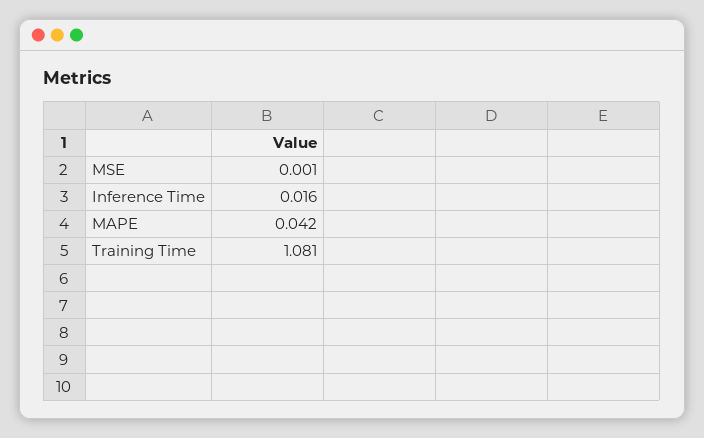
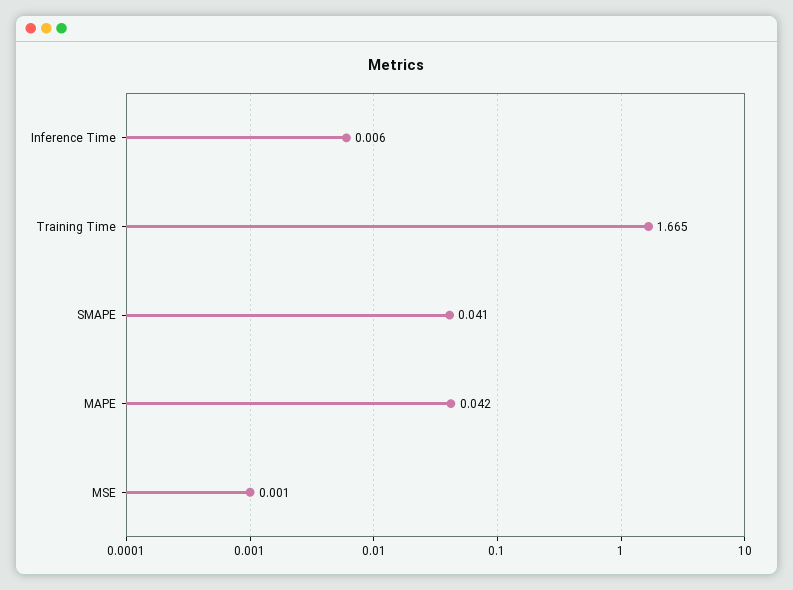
  {
    "MSE": 0.001,
-   "Inference Time": 0.016,
+   "Inference Time": 0.006,
    "MAPE": 0.042,
-   "Training Time": 1.081
+   "Training Time": 1.665,
+   "SMAPE": 0.041
  }

